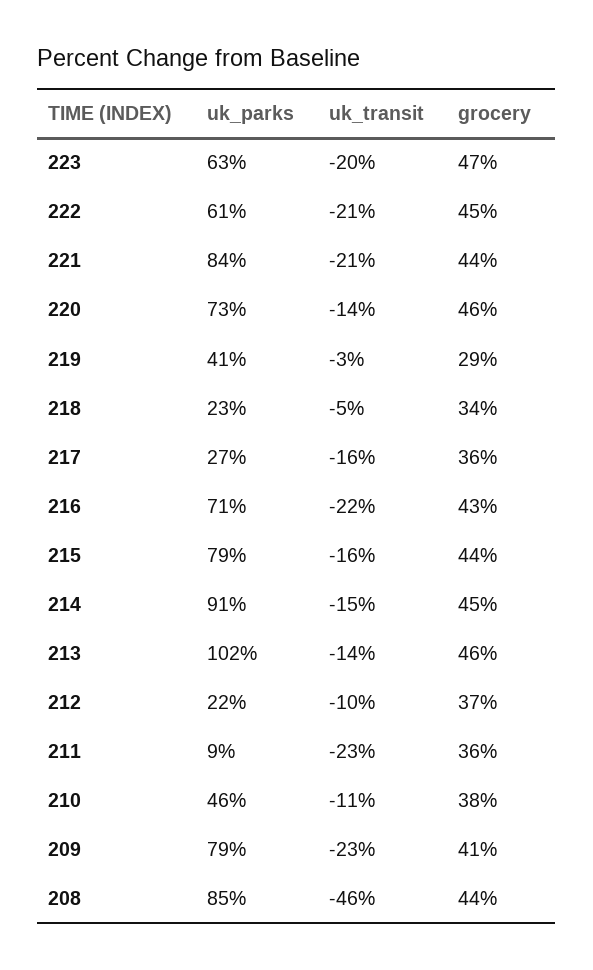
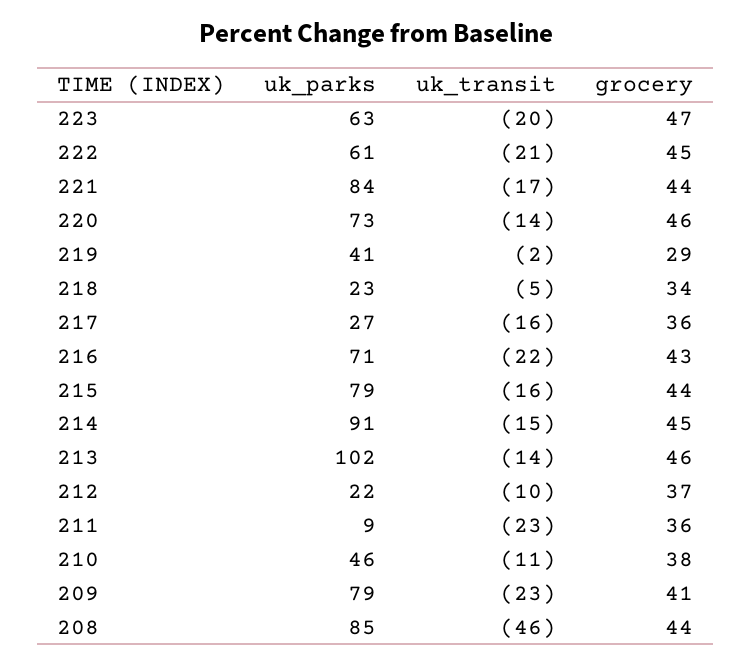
  {
    "uk_parks": {
      "223": 63,
      "222": 61,
      "221": 84,
      "220": 73,
      "219": 41,
      "218": 23,
      "217": 27,
      "216": 71,
      "215": 79,
      "214": 91,
      "213": 102,
      "212": 22,
      "211": 9,
      "210": 46,
      "209": 79,
      "208": 85
    },
    "uk_transit": {
      "223": -20,
      "222": -21,
-     "221": -21,
+     "221": -17,
      "220": -14,
-     "219": -3,
+     "219": -2,
      "218": -5,
      "217": -16,
      "216": -22,
      "215": -16,
      "214": -15,
      "213": -14,
      "212": -10,
      "211": -23,
      "210": -11,
      "209": -23,
      "208": -46
    },
    "grocery": {
      "223": 47,
      "222": 45,
      "221": 44,
      "220": 46,
      "219": 29,
      "218": 34,
      "217": 36,
      "216": 43,
      "215": 44,
      "214": 45,
      "213": 46,
      "212": 37,
      "211": 36,
      "210": 38,
      "209": 41,
      "208": 44
    }
  }

